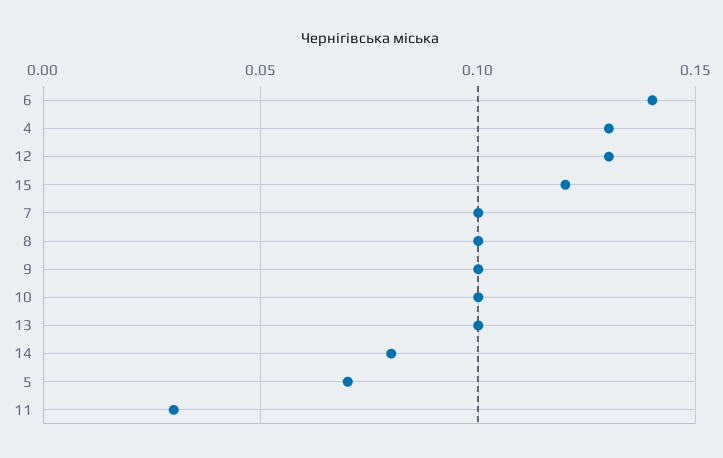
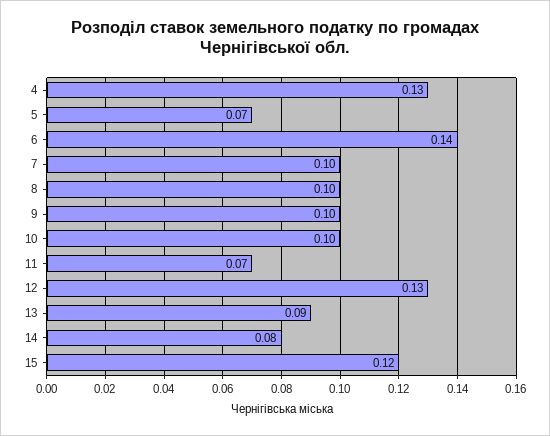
  {
    "6": 0.14,
    "4": 0.13,
    "12": 0.13,
    "15": 0.12,
    "7": 0.1,
    "8": 0.1,
    "9": 0.1,
    "10": 0.1,
-   "13": 0.1,
+   "13": 0.09,
    "14": 0.08,
    "5": 0.07,
-   "11": 0.03
+   "11": 0.07
  }

